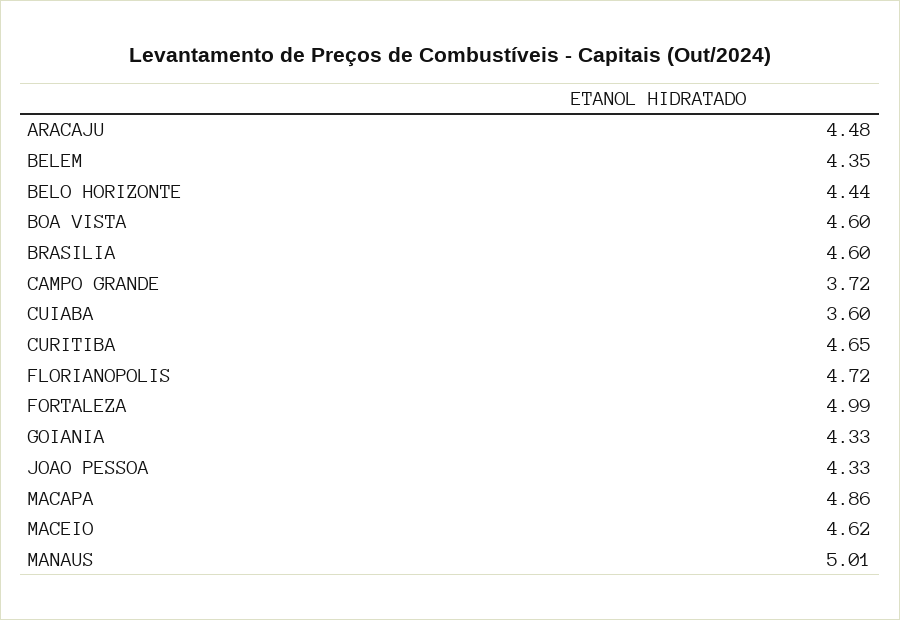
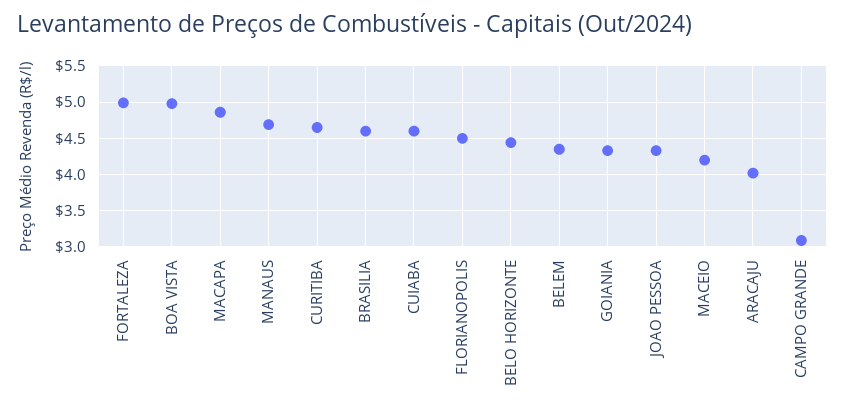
  {
-   "ARACAJU": 4.48,
+   "ARACAJU": 4,
    "BELEM": 4.35,
    "BELO HORIZONTE": 4.44,
-   "BOA VISTA": 4.6,
+   "BOA VISTA": 5,
    "BRASILIA": 4.6,
-   "CAMPO GRANDE": 3.72,
+   "CAMPO GRANDE": 3.1,
-   "CUIABA": 3.6,
+   "CUIABA": 4.6,
    "CURITIBA": 4.65,
-   "FLORIANOPOLIS": 4.72,
+   "FLORIANOPOLIS": 4.5,
    "FORTALEZA": 4.99,
    "GOIANIA": 4.33,
    "JOAO PESSOA": 4.33,
    "MACAPA": 4.86,
-   "MACEIO": 4.62,
+   "MACEIO": 4.2,
-   "MANAUS": 5.01
+   "MANAUS": 4.7
  }

